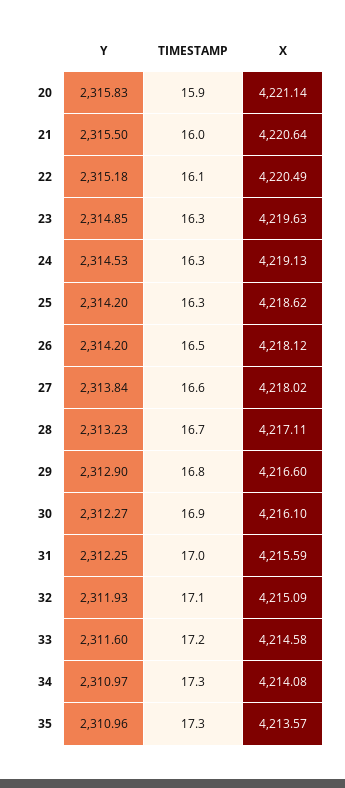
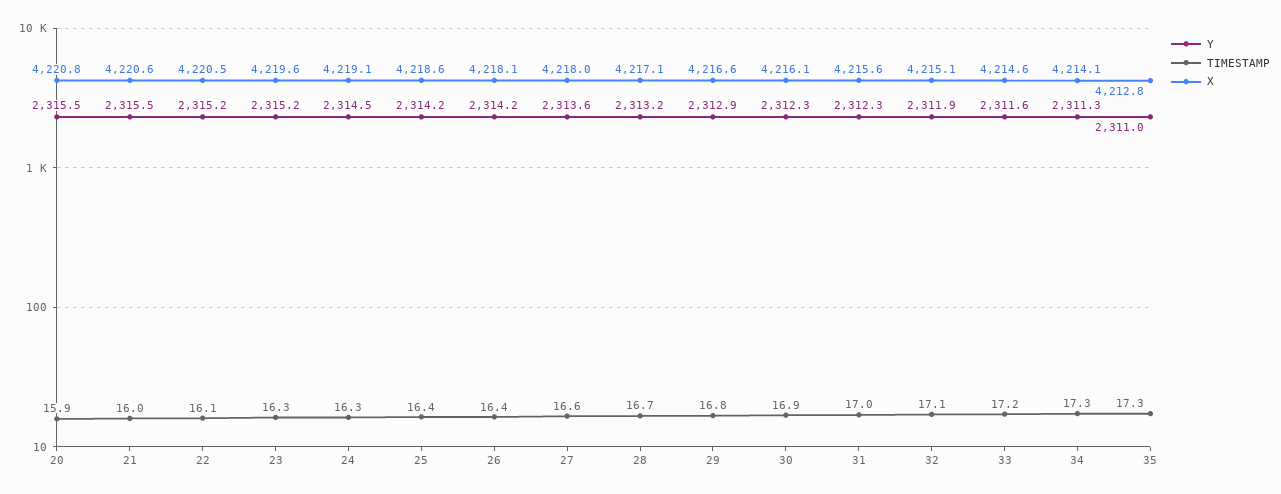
  {
    "Y": {
-     "20": 2315.83,
+     "20": 2315.5,
      "21": 2315.5,
      "22": 2315.18,
-     "23": 2314.85,
+     "23": 2315.2,
      "24": 2314.53,
      "25": 2314.2,
      "26": 2314.2,
-     "27": 2313.84,
+     "27": 2313.6,
      "28": 2313.23,
      "29": 2312.9,
      "30": 2312.27,
      "31": 2312.25,
      "32": 2311.93,
      "33": 2311.6,
-     "34": 2310.97,
+     "34": 2311.3,
      "35": 2310.96
    },
    "TIMESTAMP": {
      "20": 15.9,
      "21": 16,
      "22": 16.1,
      "23": 16.3,
      "24": 16.3,
-     "25": 16.3,
+     "25": 16.4,
-     "26": 16.5,
+     "26": 16.4,
      "27": 16.6,
      "28": 16.7,
      "29": 16.8,
      "30": 16.9,
      "31": 17,
      "32": 17.1,
      "33": 17.2,
      "34": 17.3,
      "35": 17.3
    },
    "X": {
-     "20": 4221.14,
+     "20": 4220.8,
      "21": 4220.64,
      "22": 4220.49,
      "23": 4219.63,
      "24": 4219.13,
      "25": 4218.62,
      "26": 4218.12,
      "27": 4218.02,
      "28": 4217.11,
      "29": 4216.6,
      "30": 4216.1,
      "31": 4215.59,
      "32": 4215.09,
      "33": 4214.58,
      "34": 4214.08,
-     "35": 4213.57
+     "35": 4212.8
    }
  }

